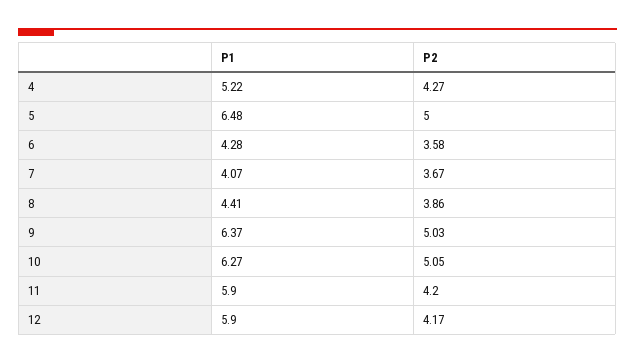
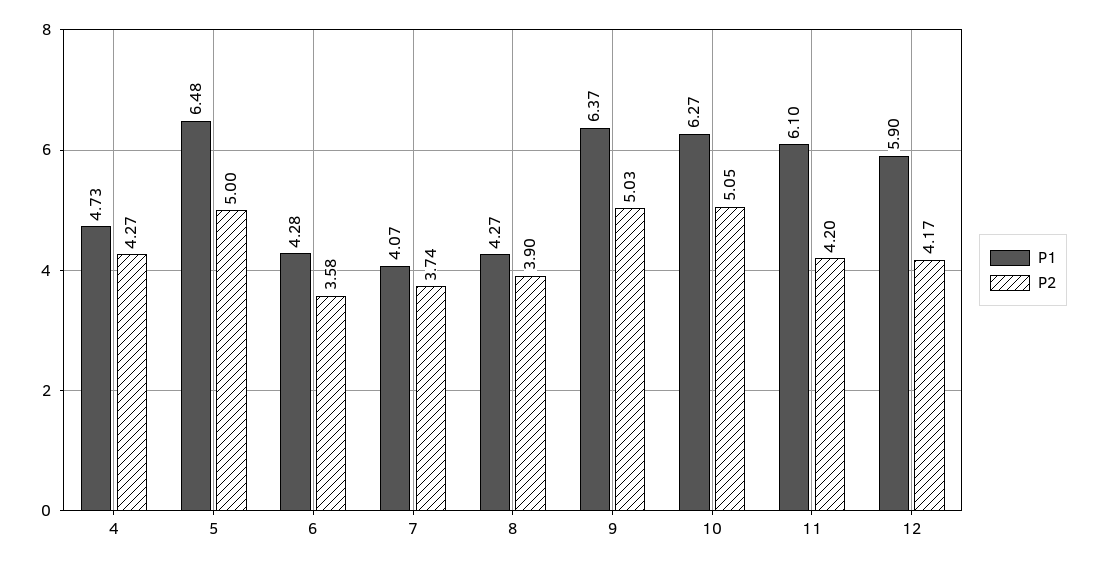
  {
    "P1": {
-     "4": 5.22,
+     "4": 4.73,
      "5": 6.48,
      "6": 4.28,
      "7": 4.07,
-     "8": 4.41,
+     "8": 4.27,
      "9": 6.37,
      "10": 6.27,
-     "11": 5.9,
+     "11": 6.1,
      "12": 5.9
    },
    "P2": {
      "4": 4.27,
      "5": 5,
      "6": 3.58,
-     "7": 3.67,
+     "7": 3.74,
-     "8": 3.86,
+     "8": 3.9,
      "9": 5.03,
      "10": 5.05,
      "11": 4.2,
      "12": 4.17
    }
  }

